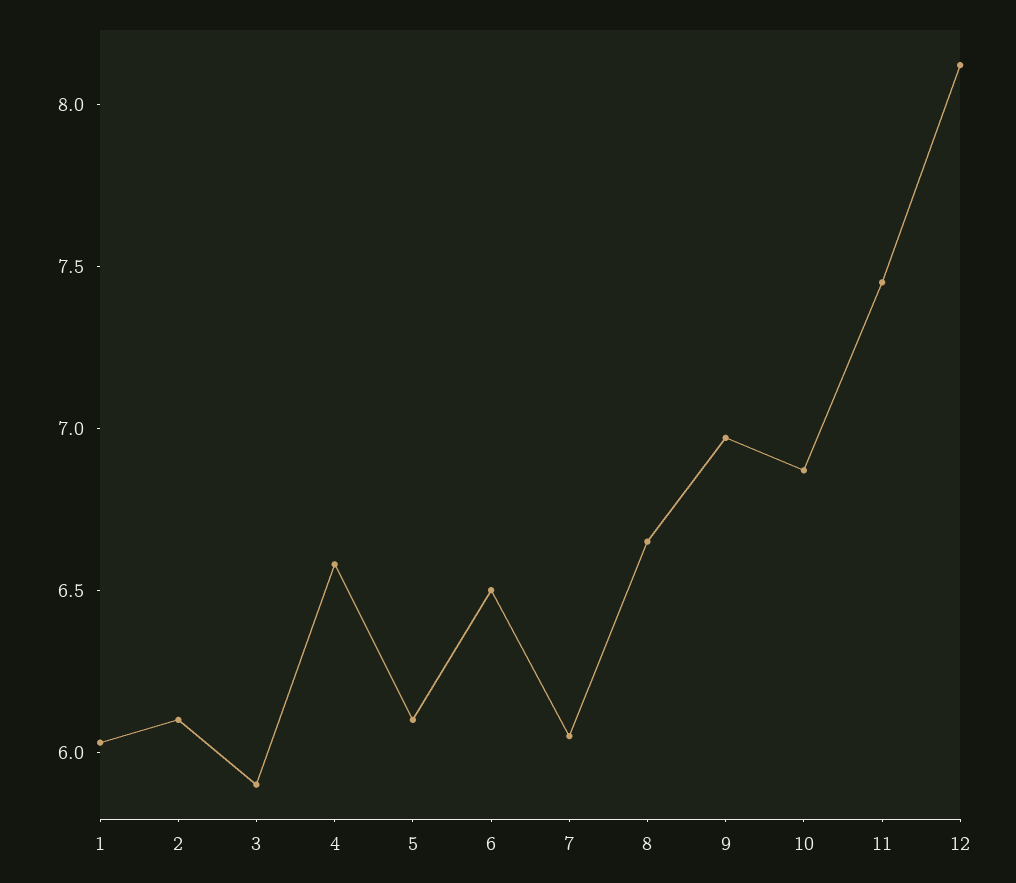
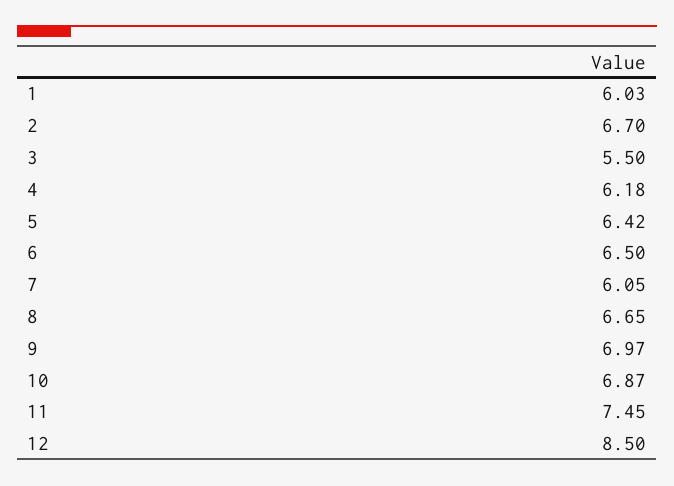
  {
    "1": 6.03,
-   "2": 6.1,
+   "2": 6.7,
-   "3": 5.9,
+   "3": 5.5,
-   "4": 6.6,
+   "4": 6.18,
-   "5": 6.1,
+   "5": 6.42,
    "6": 6.5,
    "7": 6.05,
    "8": 6.65,
    "9": 6.97,
    "10": 6.87,
    "11": 7.45,
-   "12": 8.1
+   "12": 8.5
  }

